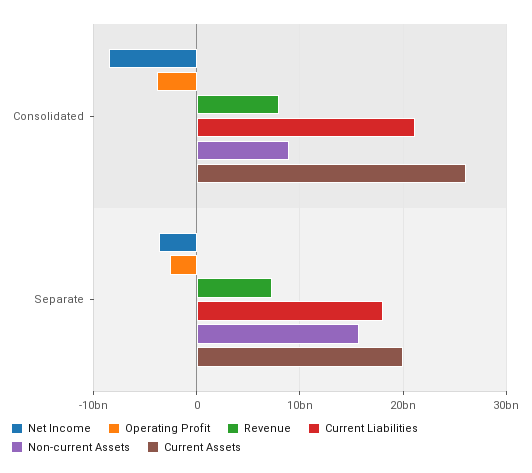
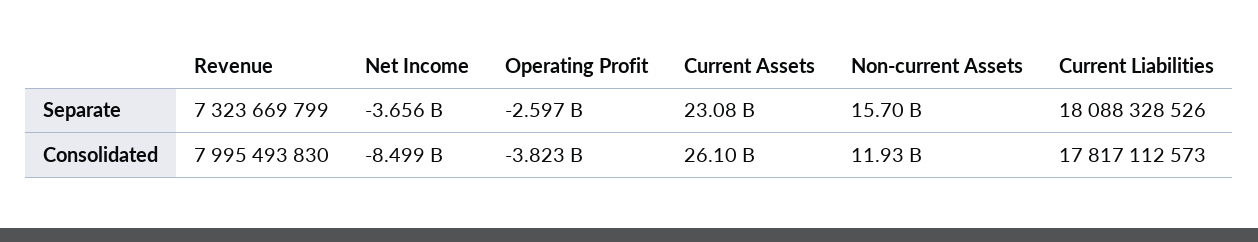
  {
    "Net Income": {
      "Consolidated": -8499000000,
      "Separate": -3656000000
    },
    "Operating Profit": {
      "Consolidated": -3823000000,
      "Separate": -2597000000
    },
    "Revenue": {
      "Consolidated": 7995493830,
      "Separate": 7323669799
    },
    "Current Liabilities": {
-     "Consolidated": 21000000000,
+     "Consolidated": 17817112573,
      "Separate": 18088328526
    },
    "Non-current Assets": {
-     "Consolidated": 9000000000,
+     "Consolidated": 11930000000,
      "Separate": 15700000000
    },
    "Current Assets": {
      "Consolidated": 26100000000,
-     "Separate": 20000000000
+     "Separate": 23080000000
    }
  }

